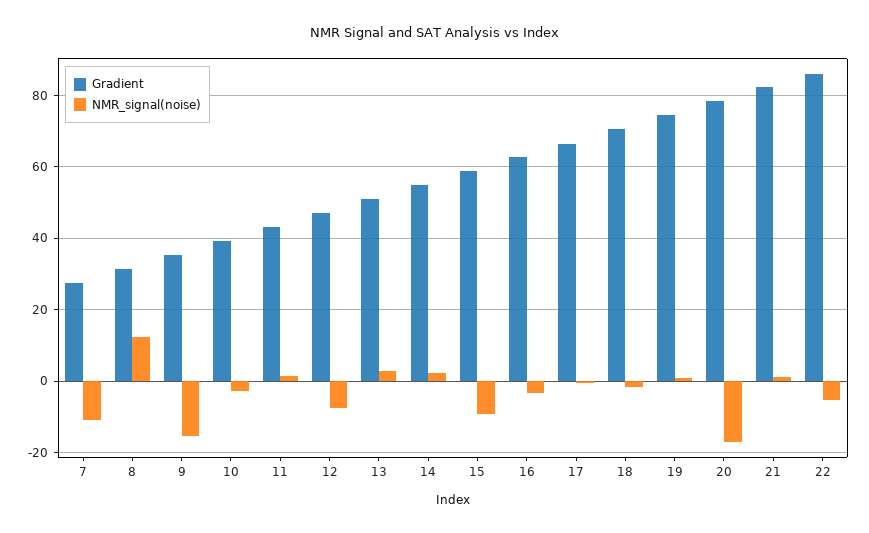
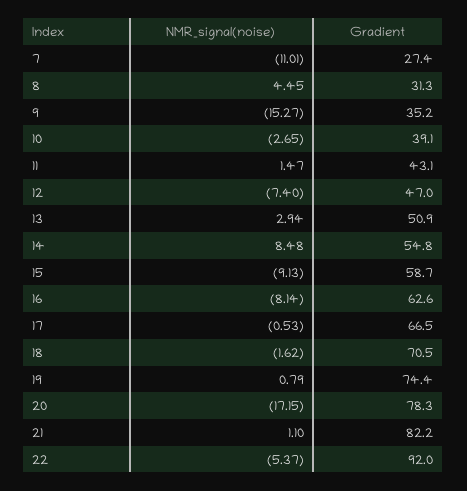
  {
    "Gradient": {
      "7": 27.4,
      "8": 31.3,
      "9": 35.2,
      "10": 39.1,
      "11": 43.1,
      "12": 47,
      "13": 50.9,
      "14": 54.8,
      "15": 58.7,
      "16": 62.6,
      "17": 66.5,
      "18": 70.5,
      "19": 74.4,
      "20": 78.3,
      "21": 82.2,
-     "22": 86
+     "22": 92
    },
    "NMR_signal(noise)": {
      "7": -11.01,
-     "8": 12,
+     "8": 4.45,
      "9": -15.27,
      "10": -2.65,
      "11": 1.47,
      "12": -7.4,
      "13": 2.94,
-     "14": 2,
+     "14": 8.48,
      "15": -9.13,
-     "16": -4,
+     "16": -8.14,
      "17": -0.53,
      "18": -1.62,
      "19": 0.79,
      "20": -17.15,
      "21": 1.1,
      "22": -5.37
    }
  }

